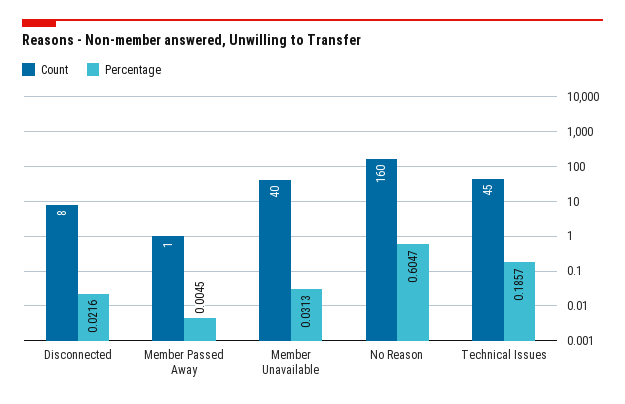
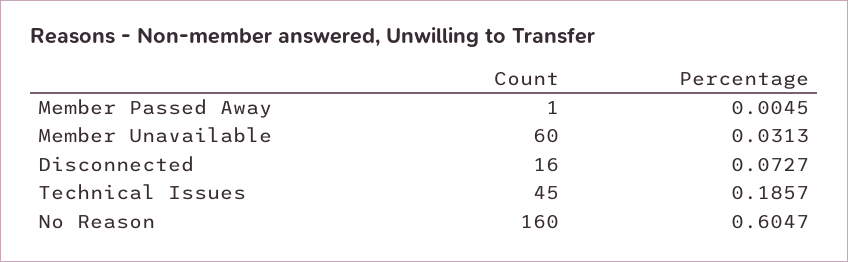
  {
    "Count": {
-     "Disconnected": 8,
+     "Disconnected": 16,
      "Member Passed Away": 1,
-     "Member Unavailable": 40,
+     "Member Unavailable": 60,
      "No Reason": 160,
      "Technical Issues": 45
    },
    "Percentage": {
-     "Disconnected": 0.0216,
+     "Disconnected": 0.0727,
      "Member Passed Away": 0.0045,
      "Member Unavailable": 0.0313,
      "No Reason": 0.6047,
      "Technical Issues": 0.1857
    }
  }

